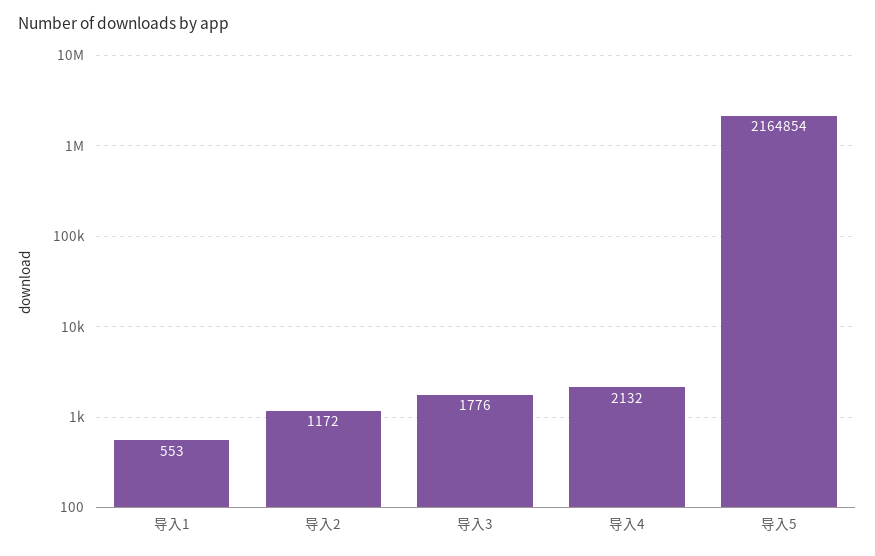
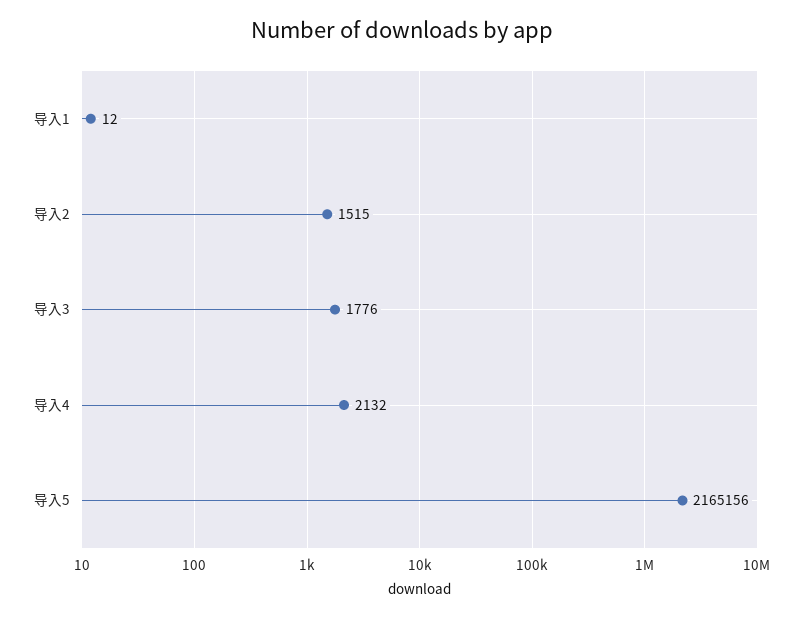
  {
-   "导入1": 553,
+   "导入1": 12,
-   "导入2": 1172,
+   "导入2": 1515,
    "导入3": 1776,
    "导入4": 2132,
-   "导入5": 2164854
+   "导入5": 2165156
  }

